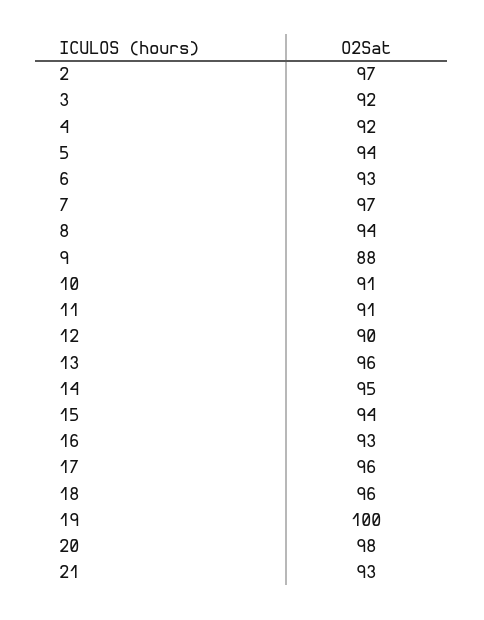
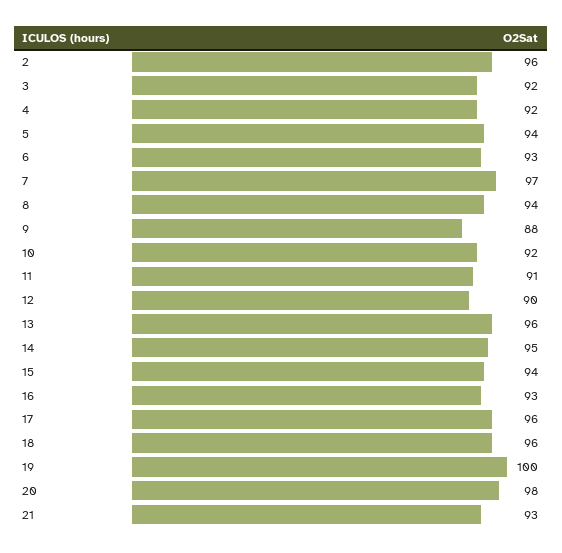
  {
-   "2": 97,
+   "2": 96,
    "3": 92,
    "4": 92,
    "5": 94,
    "6": 93,
    "7": 97,
    "8": 94,
    "9": 88,
-   "10": 91,
+   "10": 92,
    "11": 91,
    "12": 90,
    "13": 96,
    "14": 95,
    "15": 94,
    "16": 93,
    "17": 96,
    "18": 96,
    "19": 100,
    "20": 98,
    "21": 93
  }

